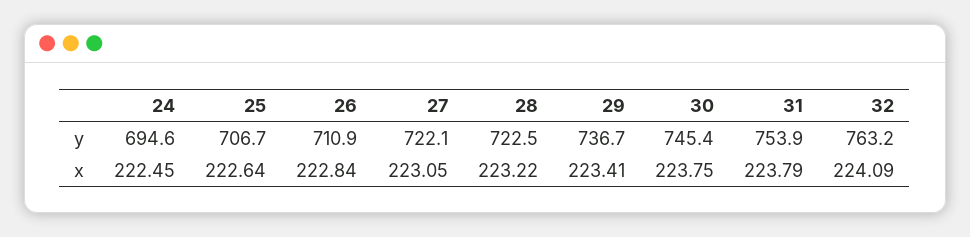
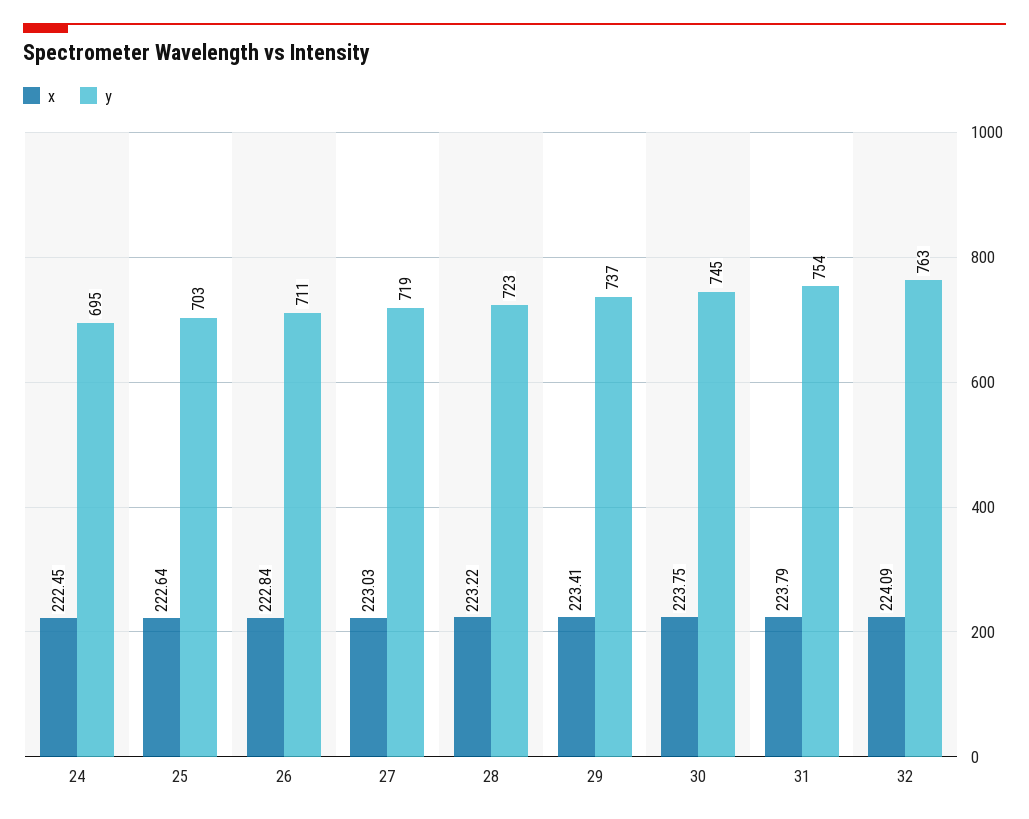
  {
    "y": {
      "24": 694.6,
-     "25": 706.7,
+     "25": 703,
      "26": 710.9,
-     "27": 722.1,
+     "27": 719,
      "28": 722.5,
      "29": 736.7,
      "30": 745.4,
      "31": 753.9,
      "32": 763.2
    },
    "x": {
      "24": 222.45,
      "25": 222.64,
      "26": 222.84,
-     "27": 223.05,
+     "27": 223.03,
      "28": 223.22,
      "29": 223.41,
      "30": 223.75,
      "31": 223.79,
      "32": 224.09
    }
  }

